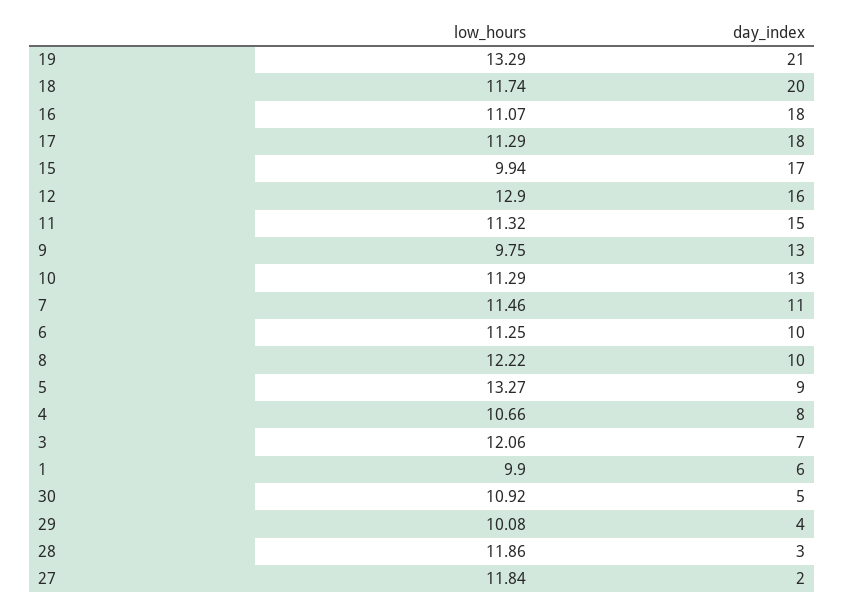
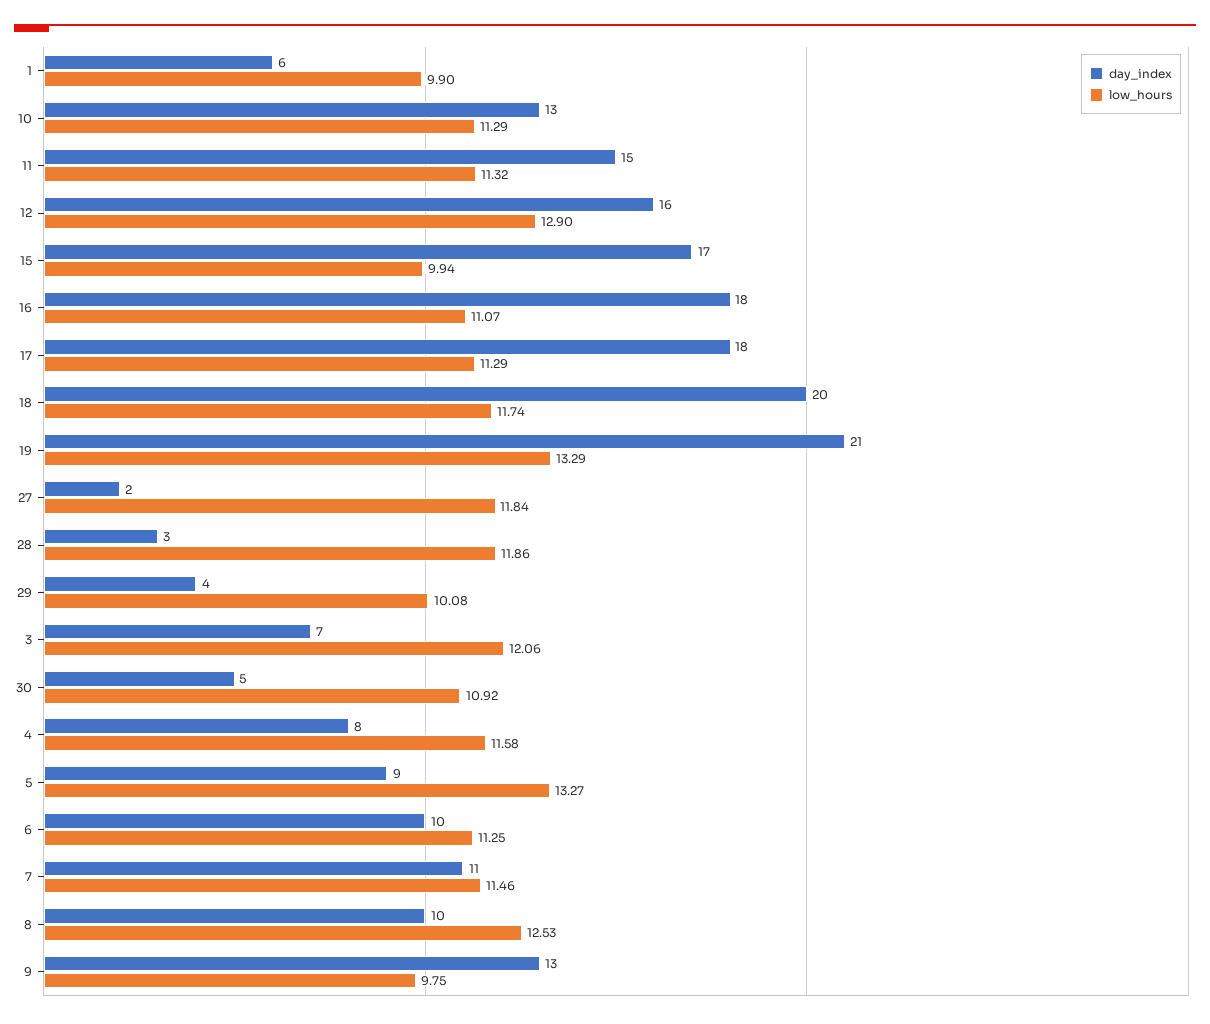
  {
    "low_hours": {
      "19": 13.29,
      "18": 11.74,
      "16": 11.07,
      "17": 11.29,
      "15": 9.94,
      "12": 12.9,
      "11": 11.32,
      "9": 9.75,
      "10": 11.29,
      "7": 11.46,
      "6": 11.25,
-     "8": 12.22,
+     "8": 12.53,
      "5": 13.27,
-     "4": 10.66,
+     "4": 11.58,
      "3": 12.06,
      "1": 9.9,
      "30": 10.92,
      "29": 10.08,
      "28": 11.86,
      "27": 11.84
    },
    "day_index": {
      "19": 21,
      "18": 20,
      "16": 18,
      "17": 18,
      "15": 17,
      "12": 16,
      "11": 15,
      "9": 13,
      "10": 13,
      "7": 11,
      "6": 10,
      "8": 10,
      "5": 9,
      "4": 8,
      "3": 7,
      "1": 6,
      "30": 5,
      "29": 4,
      "28": 3,
      "27": 2
    }
  }

